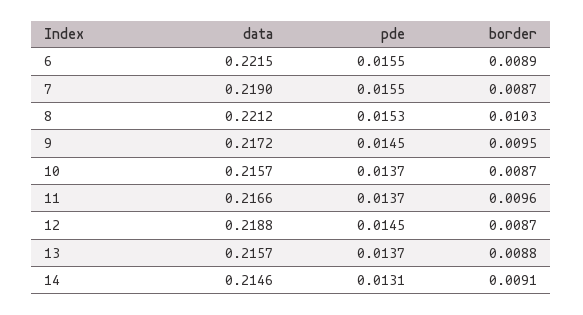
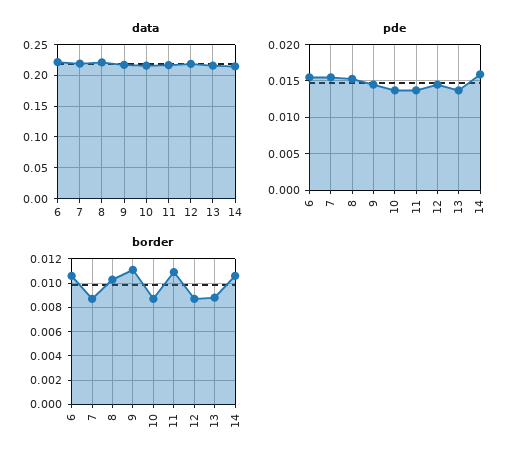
  {
    "data": {
      "6": 0.2215,
      "7": 0.219,
      "8": 0.2212,
      "9": 0.2172,
      "10": 0.2157,
      "11": 0.2166,
      "12": 0.2188,
      "13": 0.2157,
      "14": 0.2146
    },
    "pde": {
      "6": 0.0155,
      "7": 0.0155,
      "8": 0.0153,
      "9": 0.0145,
      "10": 0.0137,
      "11": 0.0137,
      "12": 0.0145,
      "13": 0.0137,
-     "14": 0.0131
+     "14": 0.016
    },
    "border": {
-     "6": 0.0089,
+     "6": 0.0105,
      "7": 0.0087,
      "8": 0.0103,
-     "9": 0.0095,
+     "9": 0.011,
      "10": 0.0087,
-     "11": 0.0096,
+     "11": 0.011,
      "12": 0.0087,
      "13": 0.0088,
-     "14": 0.0091
+     "14": 0.0105
    }
  }

